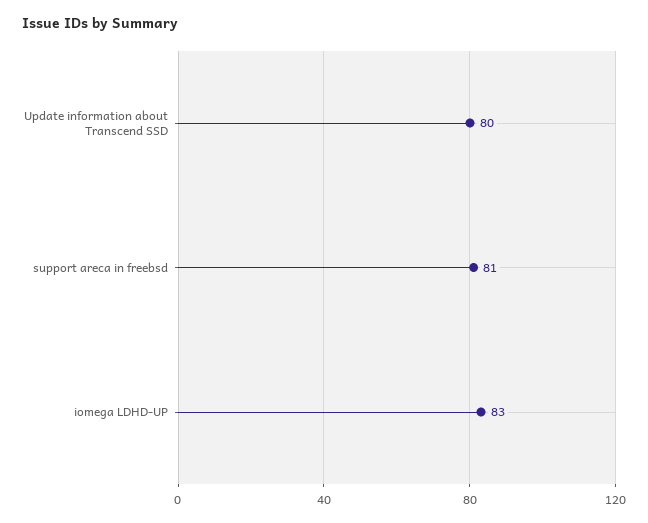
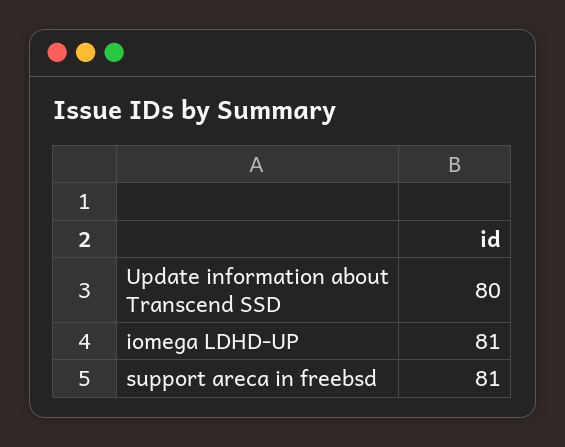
  {
    "Update information about Transcend SSD": 80,
    "support areca in freebsd": 81,
-   "iomega LDHD-UP": 83
+   "iomega LDHD-UP": 81
  }

